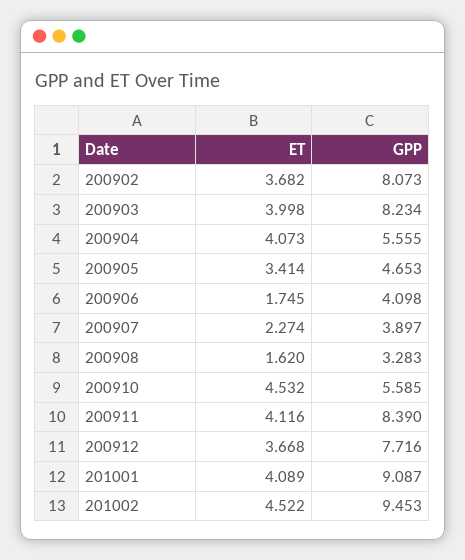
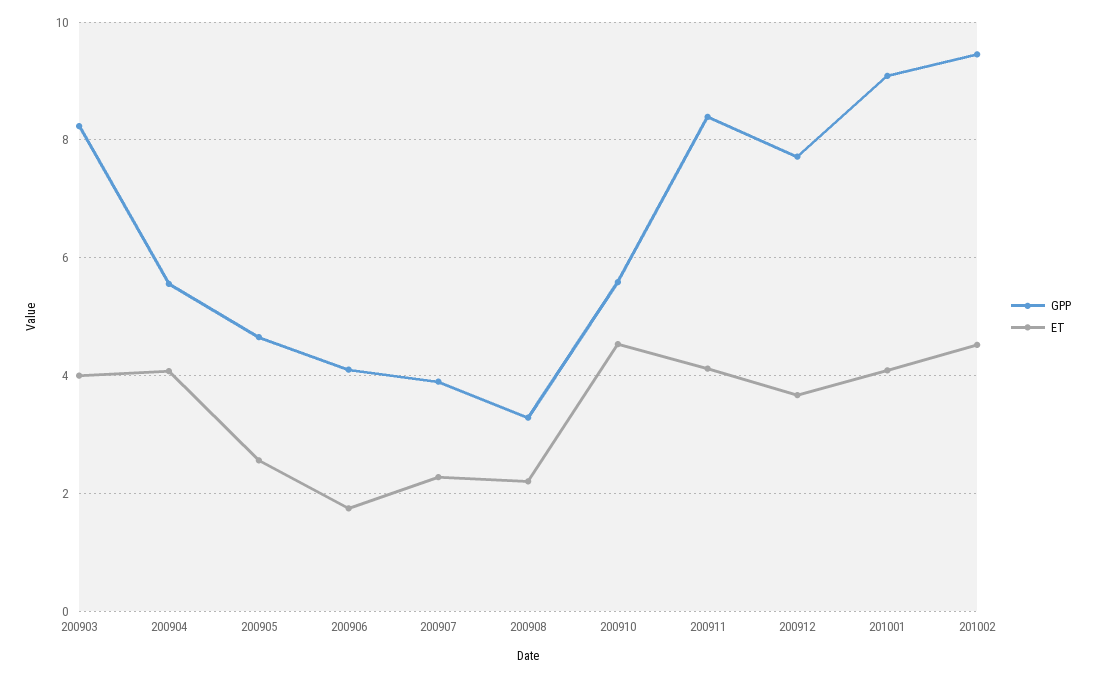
  {
    "ET": {
-     "200902": 3.682,
      "200903": 3.998,
      "200904": 4.073,
-     "200905": 3.414,
+     "200905": 2.6,
      "200906": 1.745,
      "200907": 2.274,
-     "200908": 1.62,
+     "200908": 2.2,
      "200910": 4.532,
      "200911": 4.116,
      "200912": 3.668,
      "201001": 4.089,
      "201002": 4.522
    },
    "GPP": {
-     "200902": 8.073,
      "200903": 8.234,
      "200904": 5.555,
      "200905": 4.653,
      "200906": 4.098,
      "200907": 3.897,
      "200908": 3.283,
      "200910": 5.585,
      "200911": 8.39,
      "200912": 7.716,
      "201001": 9.087,
      "201002": 9.453
    }
  }

